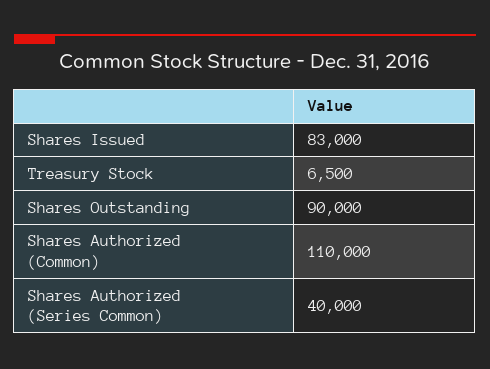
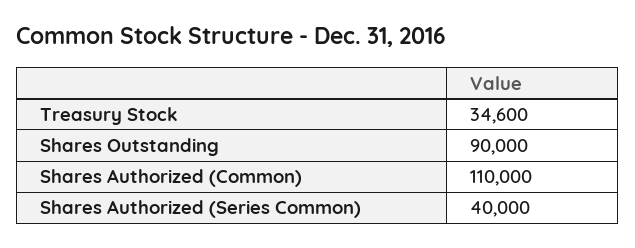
  {
-   "Shares Issued": 83000,
-   "Treasury Stock": 6500,
+   "Treasury Stock": 34600,
    "Shares Outstanding": 90000,
    "Shares Authorized (Common)": 110000,
    "Shares Authorized (Series Common)": 40000
  }

